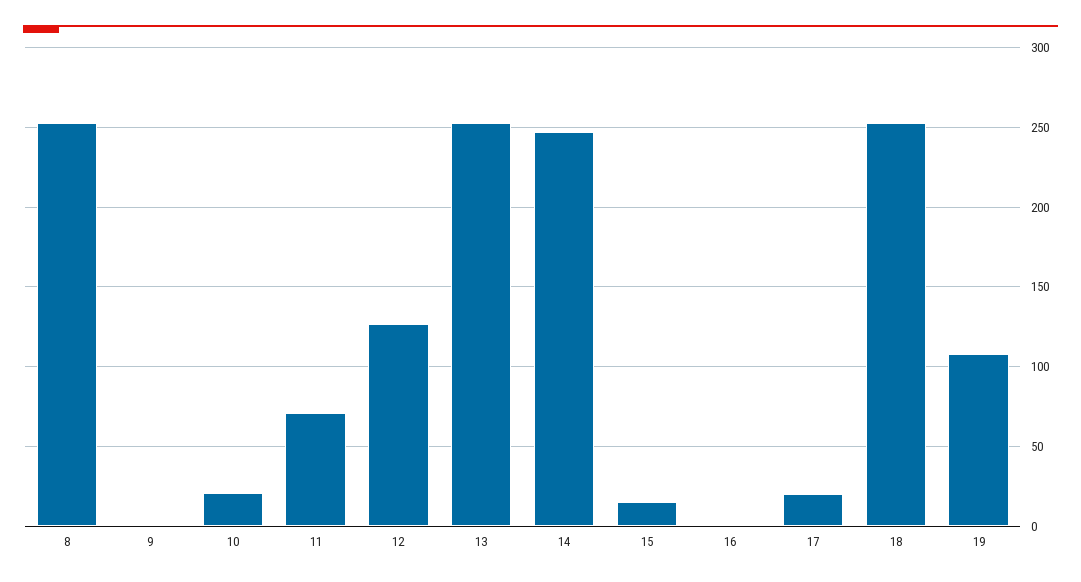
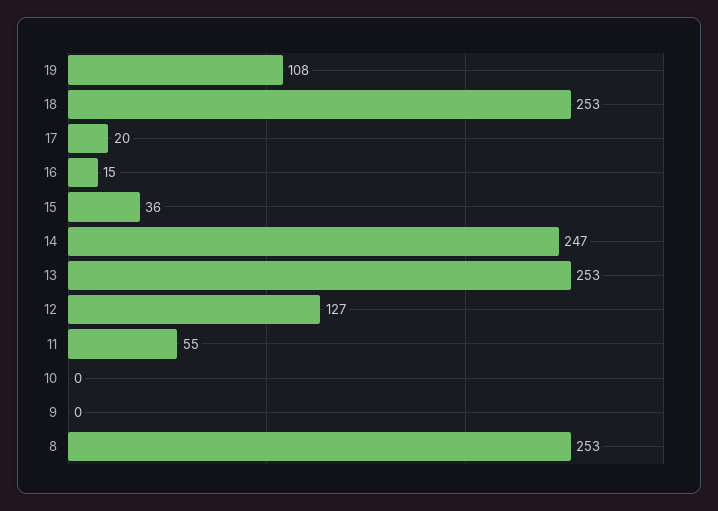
  {
    "8": 253,
    "9": 0,
-   "10": 20,
+   "10": 0,
-   "11": 70,
+   "11": 55,
    "12": 127,
    "13": 253,
    "14": 247,
-   "15": 15,
+   "15": 36,
-   "16": 0,
+   "16": 15,
    "17": 20,
    "18": 253,
    "19": 108
  }

